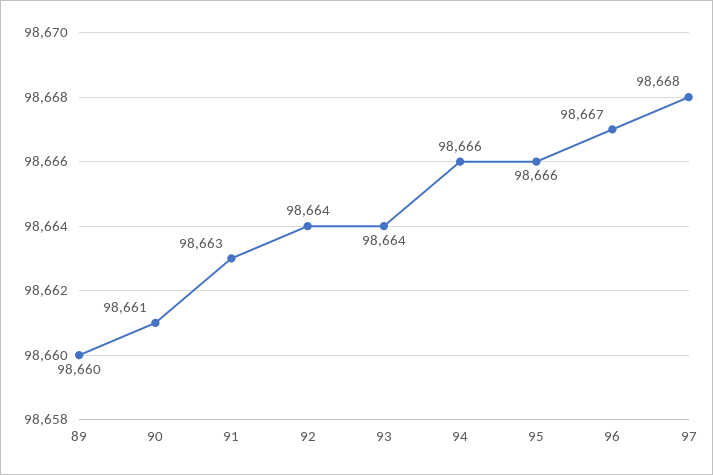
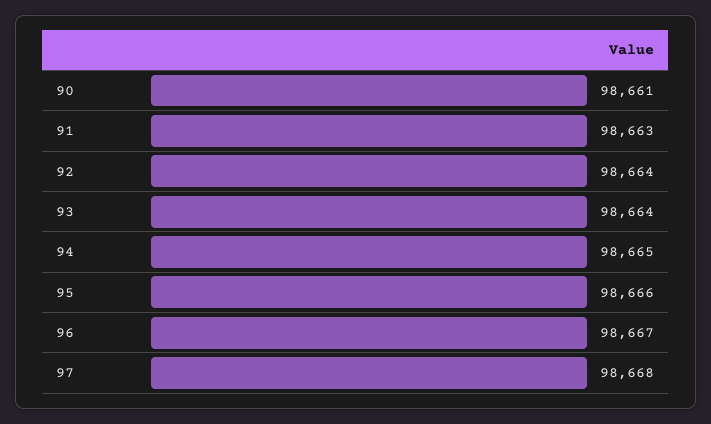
  {
-   "89": 98660,
    "90": 98661,
    "91": 98663,
    "92": 98664,
    "93": 98664,
-   "94": 98666,
+   "94": 98665,
    "95": 98666,
    "96": 98667,
    "97": 98668
  }

